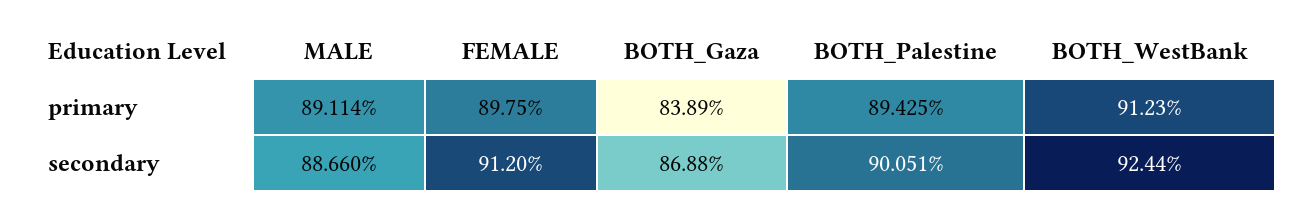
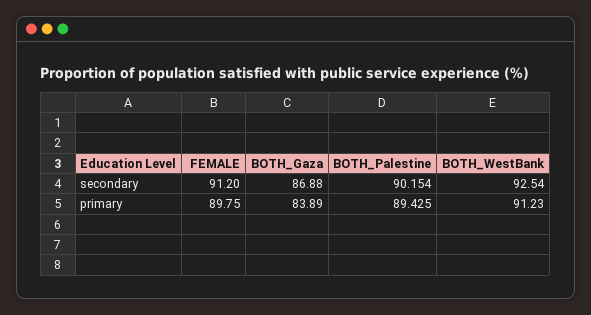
  {
-   "MALE": {
-     "primary": 89.114,
-     "secondary": 88.66
-   },
    "FEMALE": {
      "primary": 89.75,
      "secondary": 91.2
    },
    "BOTH_Gaza": {
      "primary": 83.89,
      "secondary": 86.88
    },
    "BOTH_Palestine": {
      "primary": 89.425,
-     "secondary": 90.051
+     "secondary": 90.154
    },
    "BOTH_WestBank": {
      "primary": 91.23,
-     "secondary": 92.44
+     "secondary": 92.54
    }
  }

